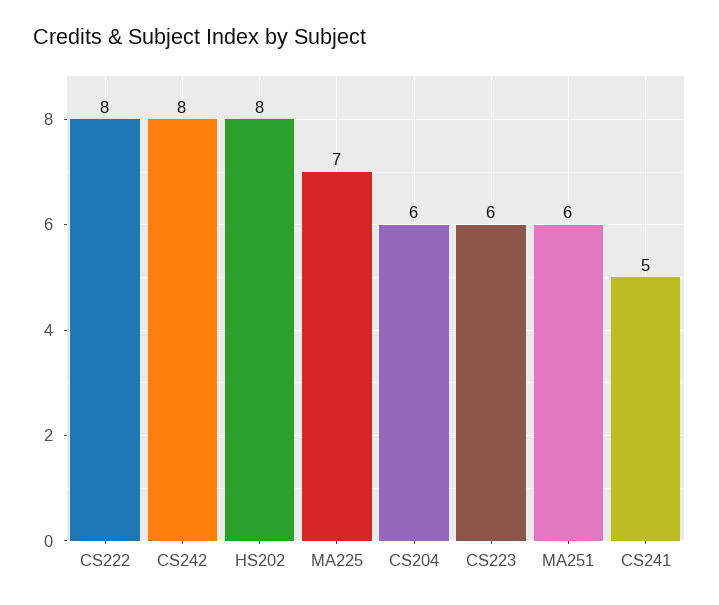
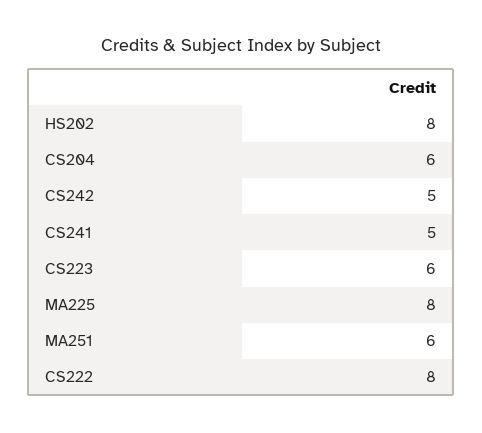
  {
    "CS222": 8,
-   "CS242": 8,
+   "CS242": 5,
    "HS202": 8,
-   "MA225": 7,
+   "MA225": 8,
    "CS204": 6,
    "CS223": 6,
    "MA251": 6,
    "CS241": 5
  }

